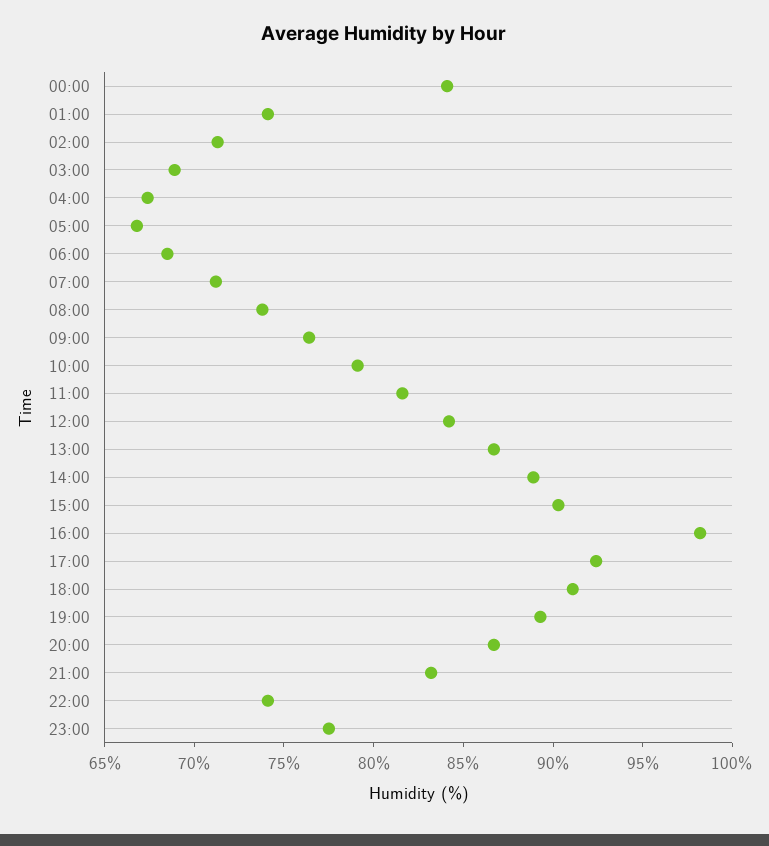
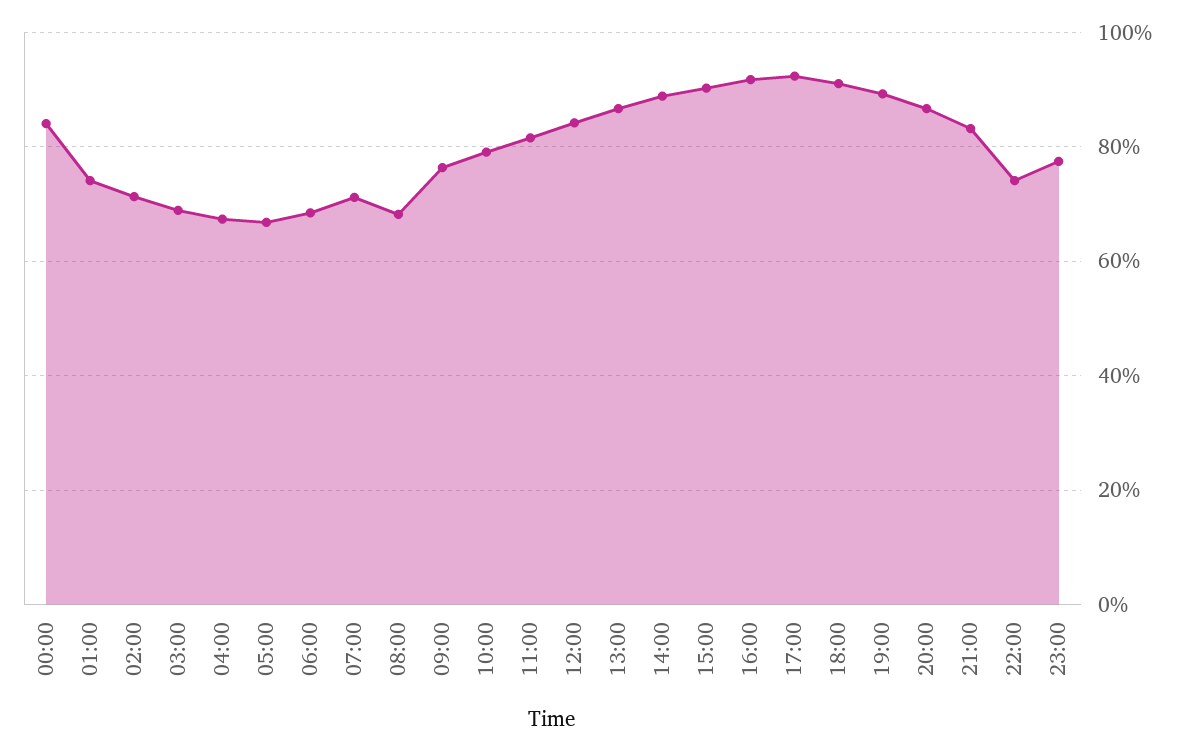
  {
    "00:00": 84,
    "01:00": 74,
    "02:00": 71,
    "03:00": 69,
    "04:00": 67,
    "05:00": 67,
    "06:00": 69,
    "07:00": 71,
-   "08:00": 74,
+   "08:00": 68,
    "09:00": 76,
    "10:00": 79,
    "11:00": 82,
    "12:00": 84,
    "13:00": 87,
    "14:00": 89,
    "15:00": 90,
-   "16:00": 98,
+   "16:00": 92,
    "17:00": 92,
    "18:00": 91,
    "19:00": 89,
    "20:00": 87,
    "21:00": 83,
    "22:00": 74,
    "23:00": 78
  }

